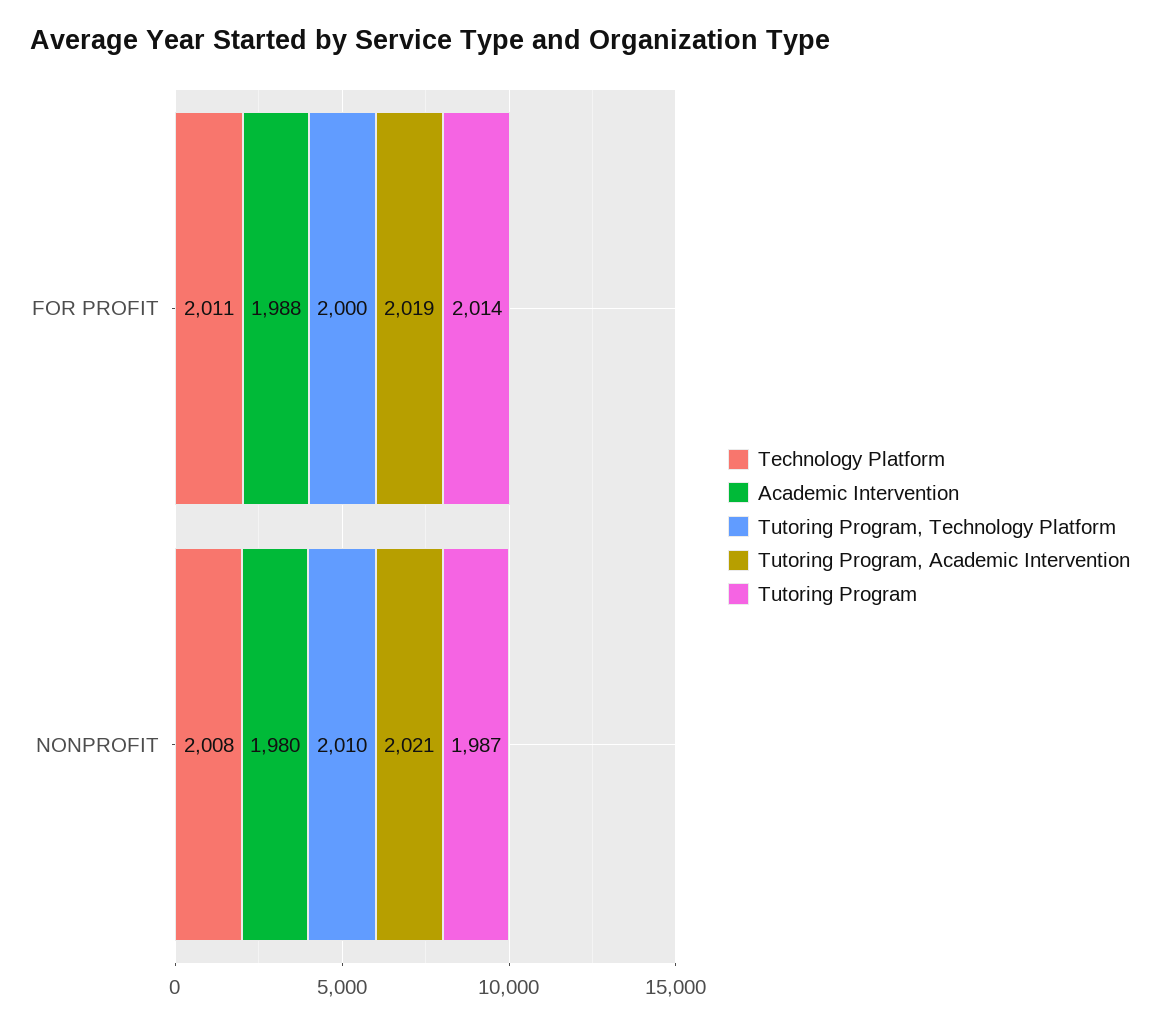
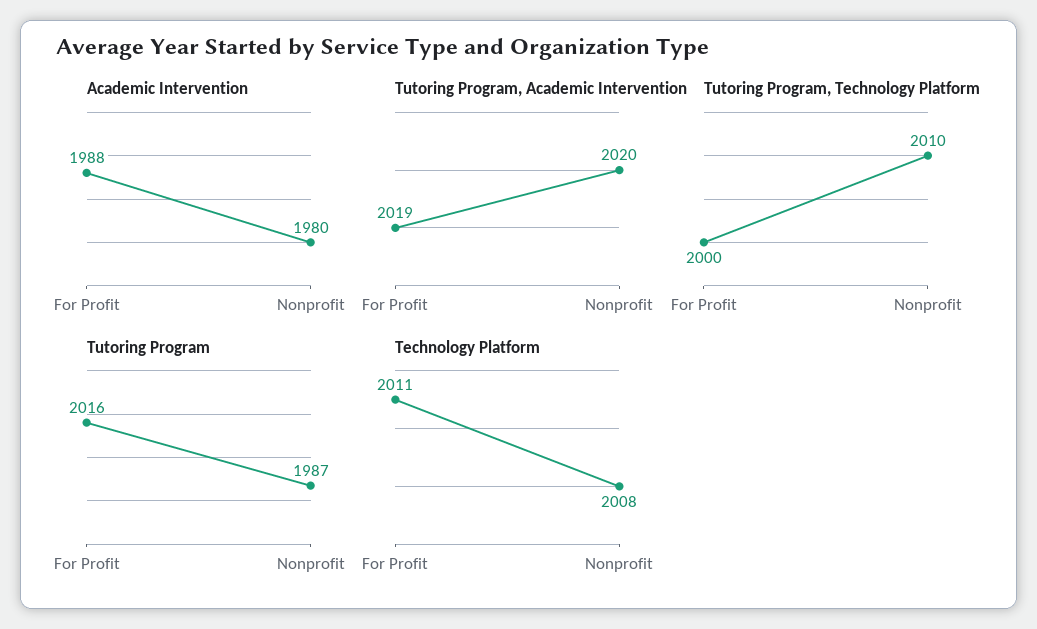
  {
    "Technology Platform": {
      "FOR PROFIT": 2011,
      "NONPROFIT": 2008
    },
    "Academic Intervention": {
      "FOR PROFIT": 1988,
      "NONPROFIT": 1980
    },
    "Tutoring Program, Technology Platform": {
      "FOR PROFIT": 2000,
      "NONPROFIT": 2010
    },
    "Tutoring Program, Academic Intervention": {
      "FOR PROFIT": 2019,
-     "NONPROFIT": 2021
+     "NONPROFIT": 2020
    },
    "Tutoring Program": {
-     "FOR PROFIT": 2014,
+     "FOR PROFIT": 2016,
      "NONPROFIT": 1987
    }
  }

